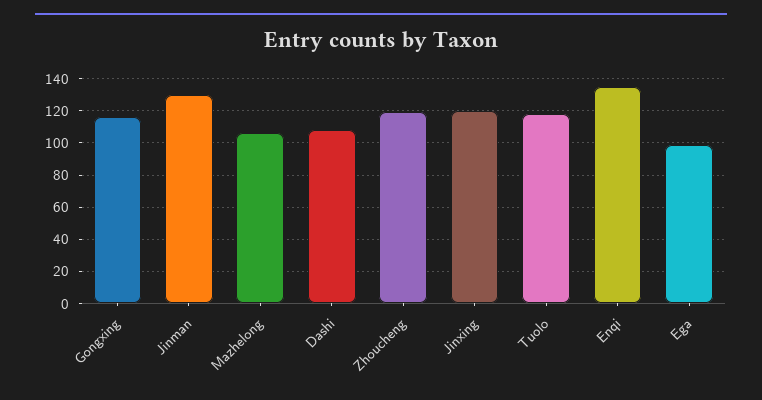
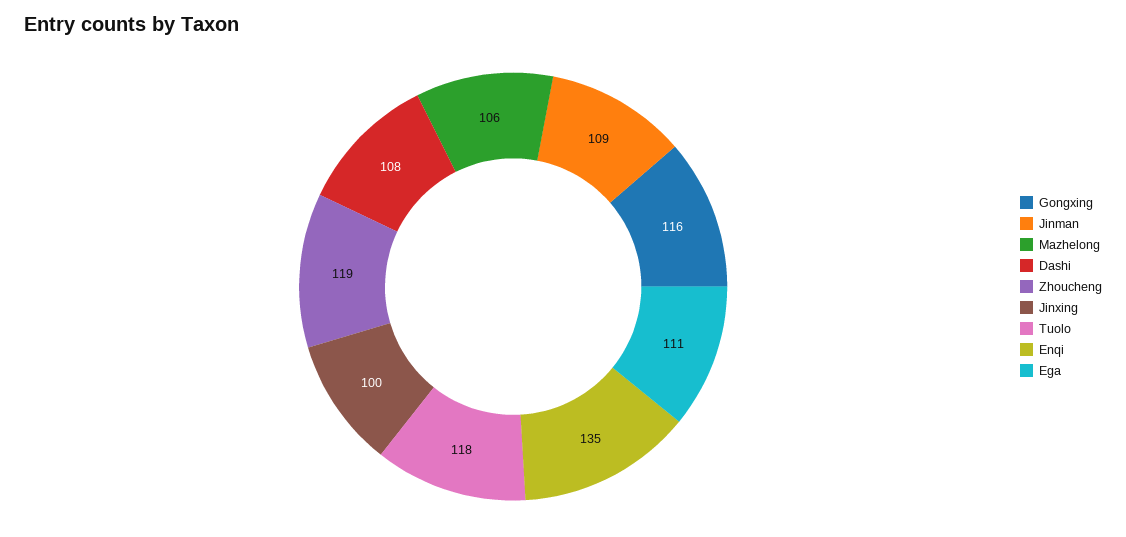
  {
    "Gongxing": 116,
-   "Jinman": 130,
+   "Jinman": 109,
    "Mazhelong": 106,
    "Dashi": 108,
    "Zhoucheng": 119,
-   "Jinxing": 120,
+   "Jinxing": 100,
    "Tuolo": 118,
    "Enqi": 135,
-   "Ega": 100
+   "Ega": 111
  }

